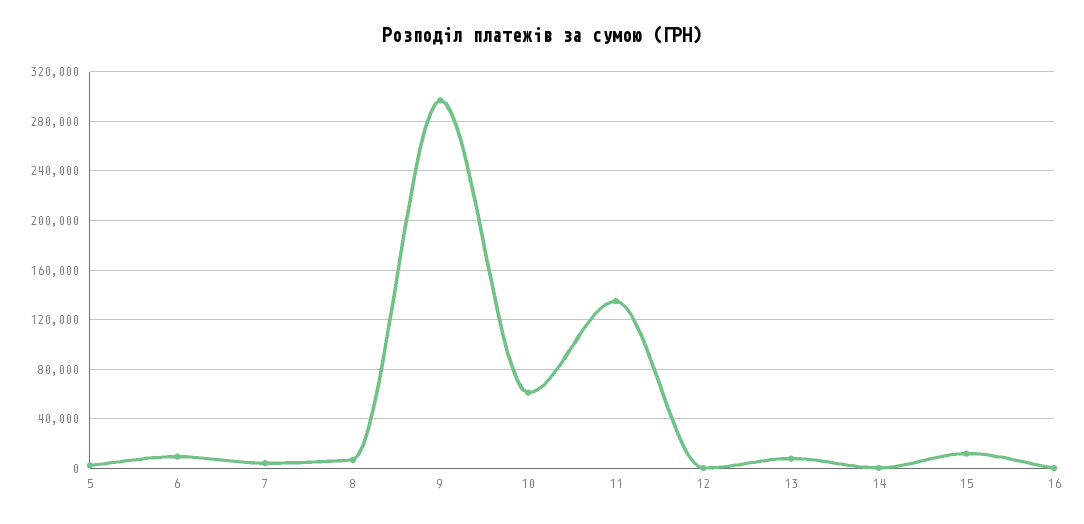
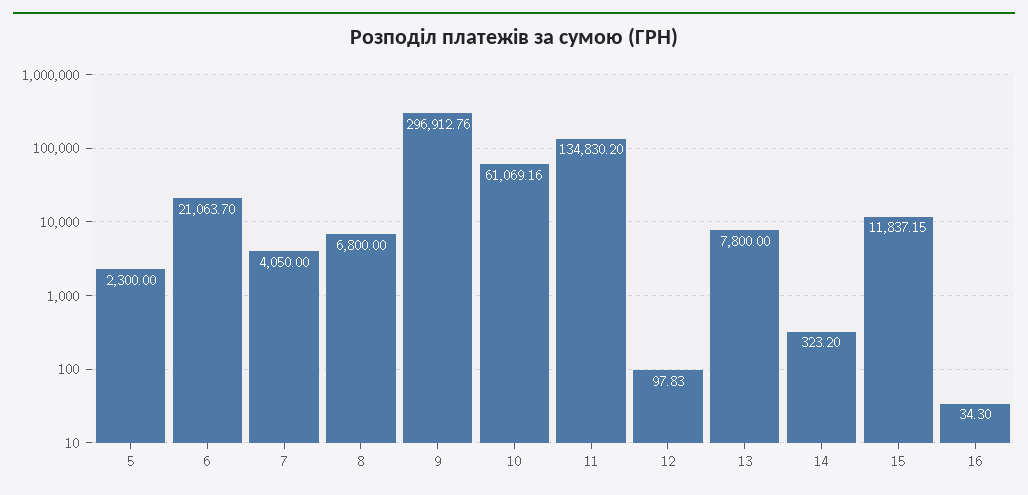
  {
    "5": 2300,
-   "6": 10000,
+   "6": 21063.7,
    "7": 4050,
    "8": 6800,
    "9": 296912.76,
    "10": 61069.16,
    "11": 134830.2,
    "12": 97.83,
    "13": 7800,
    "14": 323.2,
    "15": 11837.15,
    "16": 34.3
  }

